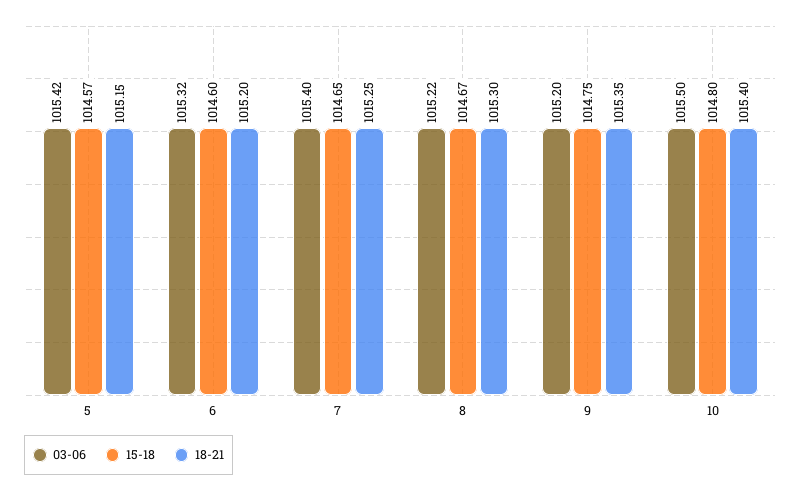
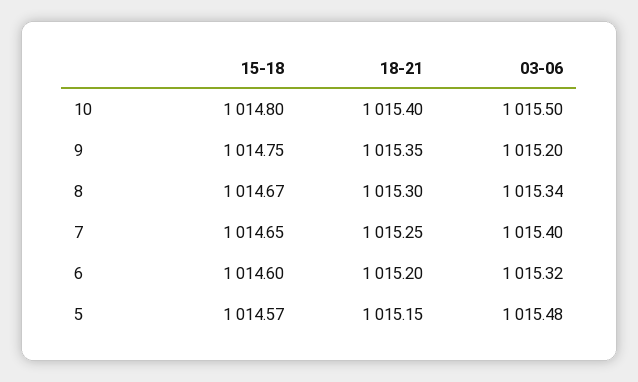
  {
    "03-06": {
-     "5": 1015.42,
+     "5": 1015.48,
      "6": 1015.32,
      "7": 1015.4,
-     "8": 1015.22,
+     "8": 1015.34,
      "9": 1015.2,
      "10": 1015.5
    },
    "15-18": {
      "5": 1014.57,
      "6": 1014.6,
      "7": 1014.65,
      "8": 1014.67,
      "9": 1014.75,
      "10": 1014.8
    },
    "18-21": {
      "5": 1015.15,
      "6": 1015.2,
      "7": 1015.25,
      "8": 1015.3,
      "9": 1015.35,
      "10": 1015.4
    }
  }

